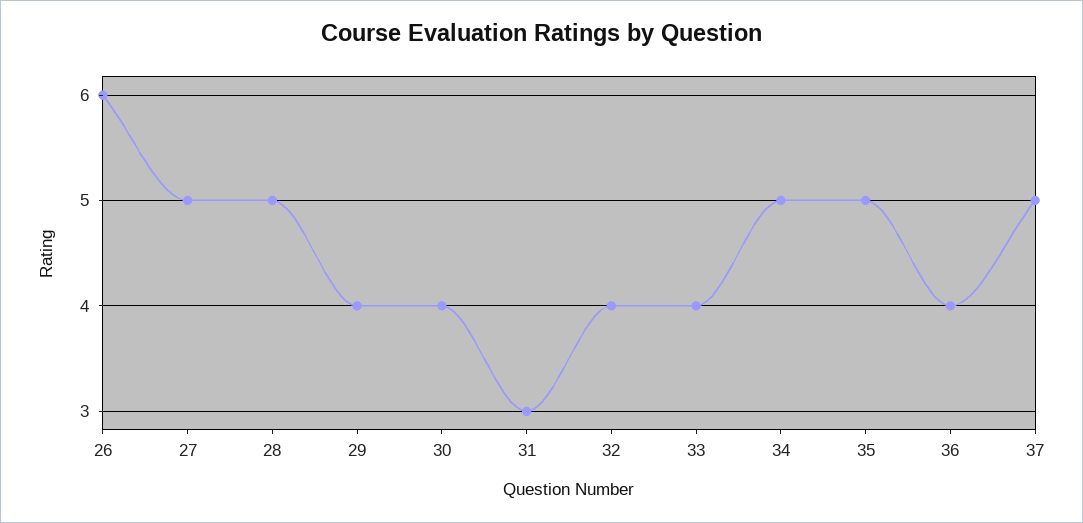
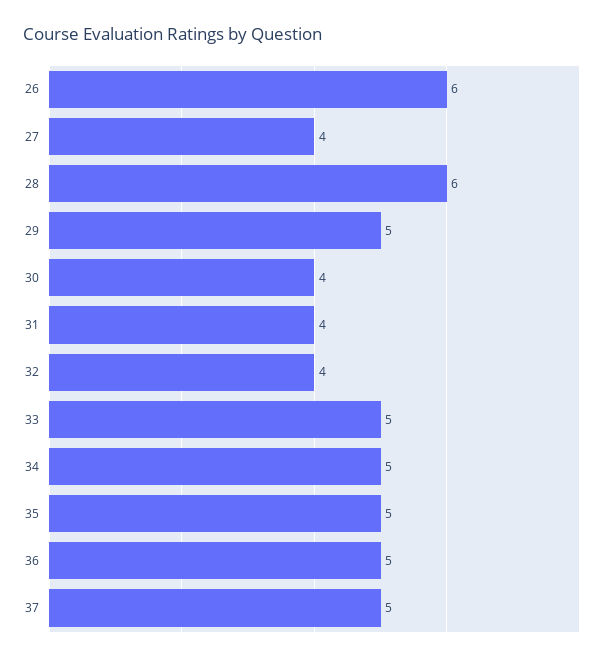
  {
    "26": 6,
-   "27": 5,
+   "27": 4,
-   "28": 5,
+   "28": 6,
-   "29": 4,
+   "29": 5,
    "30": 4,
-   "31": 3,
+   "31": 4,
    "32": 4,
-   "33": 4,
+   "33": 5,
    "34": 5,
    "35": 5,
-   "36": 4,
+   "36": 5,
    "37": 5
  }

